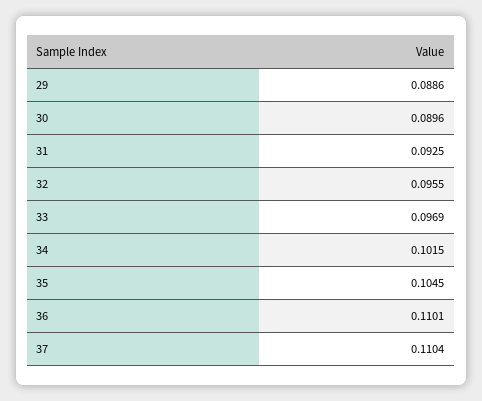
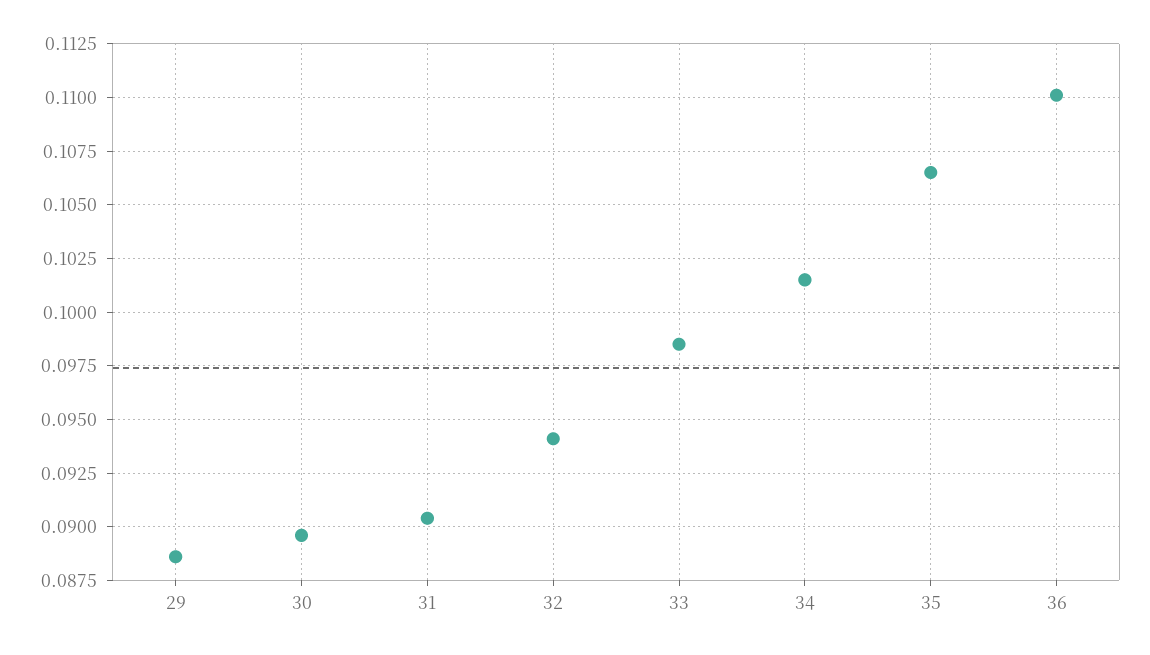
  {
    "29": 0.0886,
    "30": 0.0896,
-   "31": 0.0925,
+   "31": 0.0905,
-   "32": 0.0955,
+   "32": 0.094,
-   "33": 0.0969,
+   "33": 0.0985,
    "34": 0.1015,
-   "35": 0.1045,
+   "35": 0.1065,
-   "36": 0.1101,
+   "36": 0.1101
-   "37": 0.1104
  }

